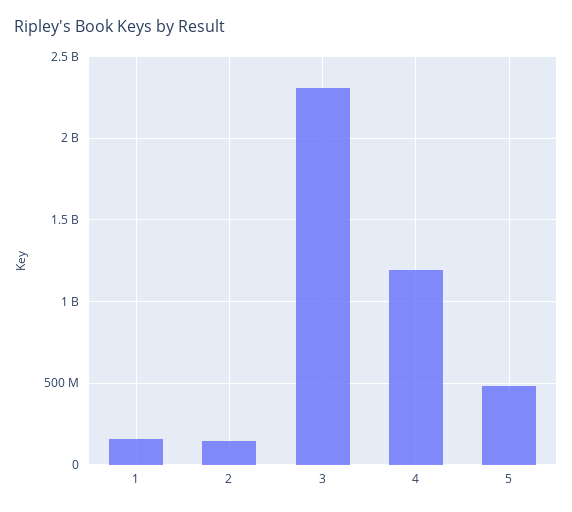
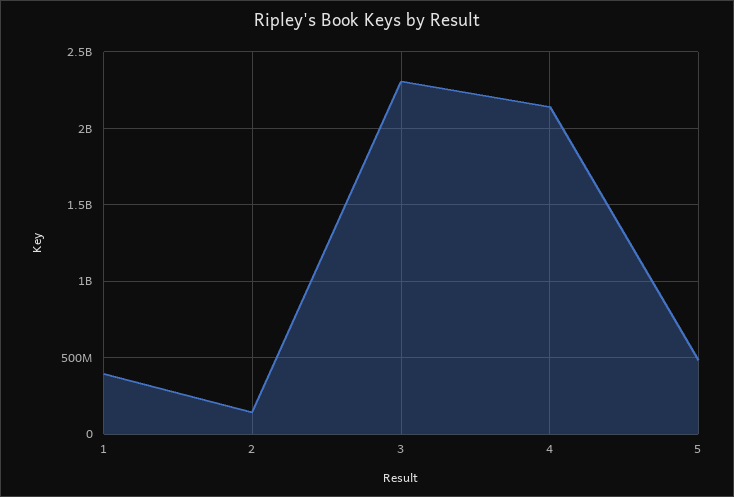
  {
-   "1": 150000000,
+   "1": 400000000,
    "2": 150000000,
    "3": 2300000000,
-   "4": 1200000000,
+   "4": 2150000000,
    "5": 500000000
  }

